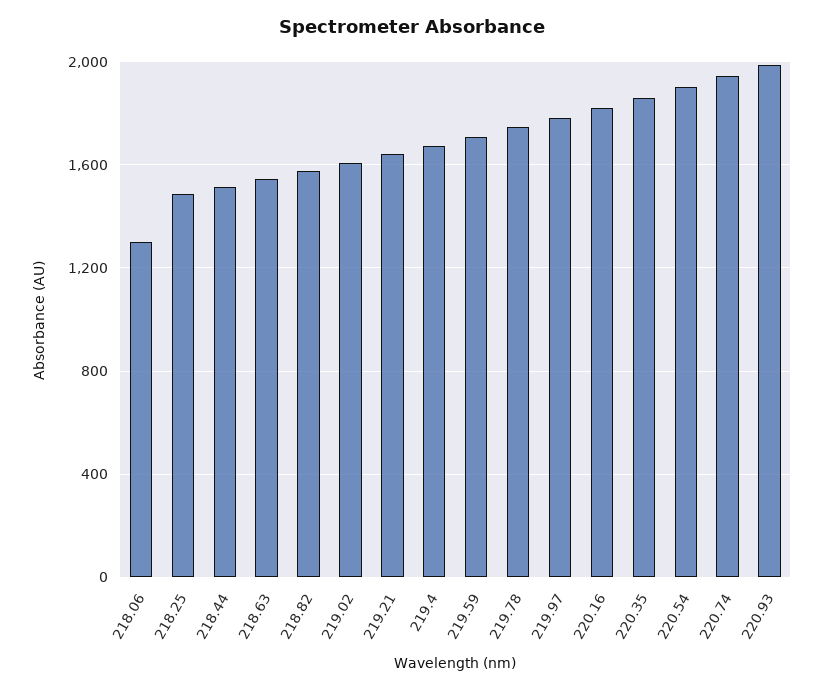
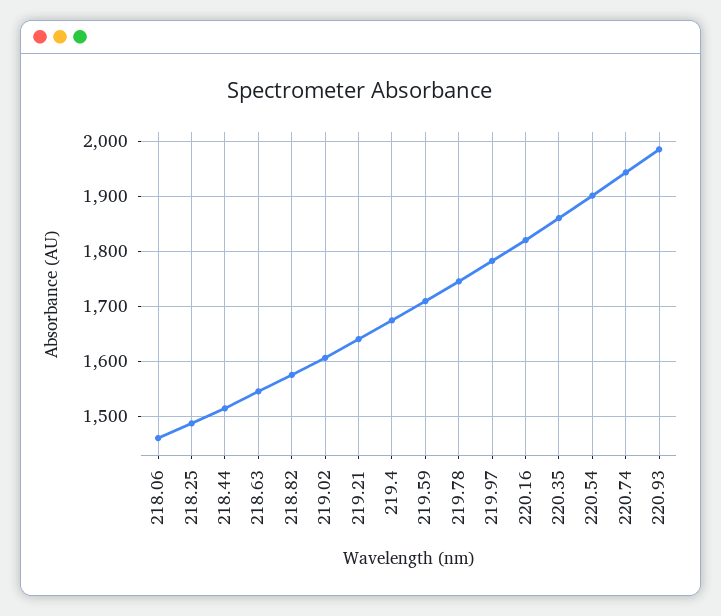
  {
-   "218.06": 1300,
+   "218.06": 1460,
    "218.25": 1480,
    "218.44": 1520,
    "218.63": 1540,
    "218.82": 1580,
    "219.02": 1600,
    "219.21": 1640,
    "219.4": 1680,
    "219.59": 1700,
    "219.78": 1740,
    "219.97": 1780,
    "220.16": 1820,
    "220.35": 1860,
    "220.54": 1900,
    "220.74": 1940,
    "220.93": 1980
  }

